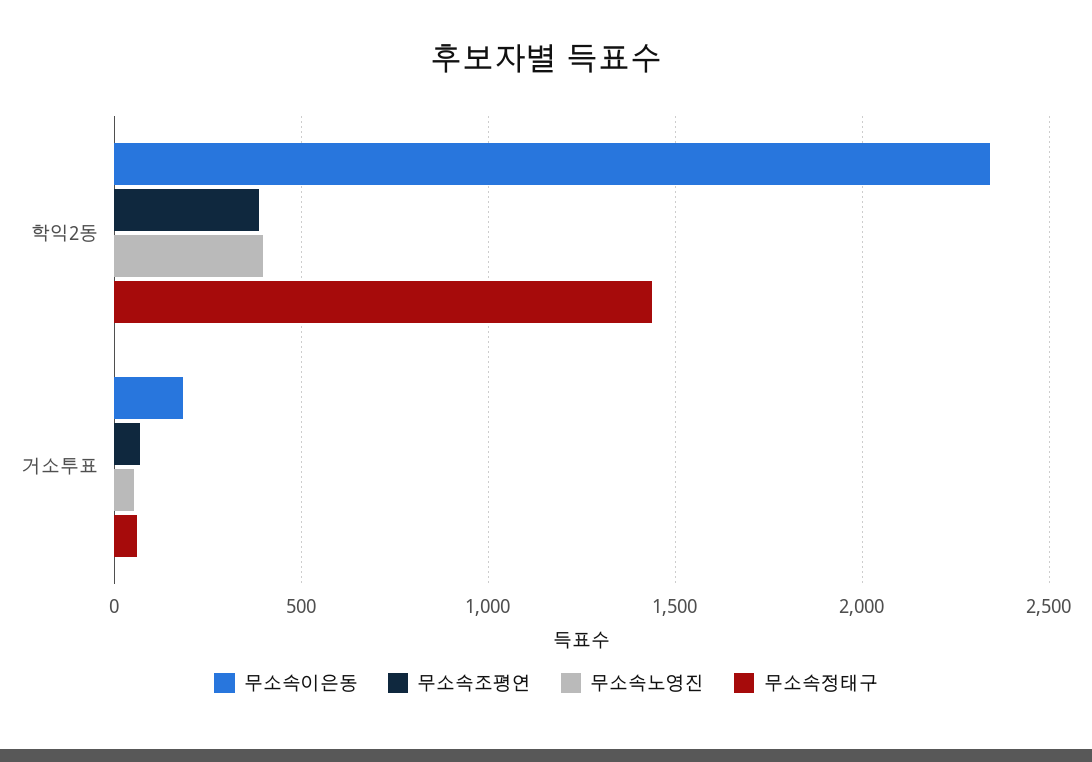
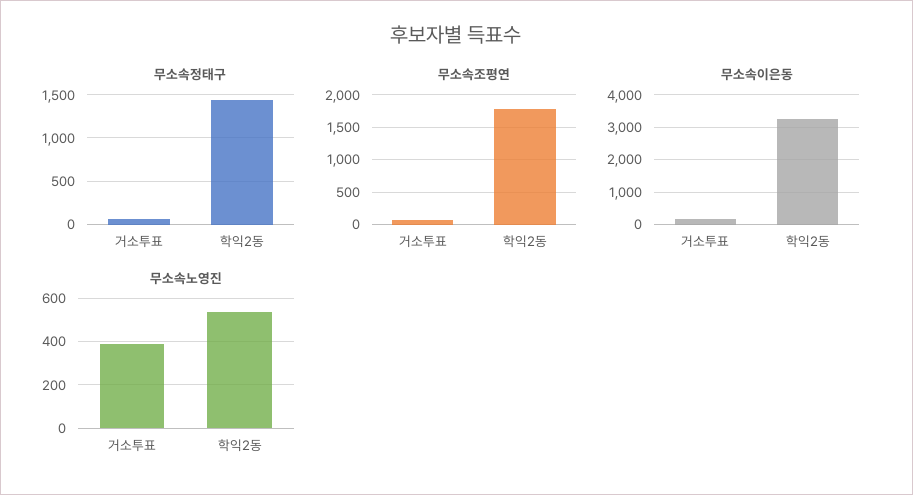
  {
    "무소속이은동": {
-     "학익2동": 2350,
+     "학익2동": 3200,
      "거소투표": 200
    },
    "무소속조평연": {
-     "학익2동": 400,
+     "학익2동": 1800,
      "거소투표": 50
    },
    "무소속노영진": {
-     "학익2동": 400,
+     "학익2동": 550,
-     "거소투표": 50
+     "거소투표": 400
    },
    "무소속정태구": {
      "학익2동": 1450,
      "거소투표": 50
    }
  }

